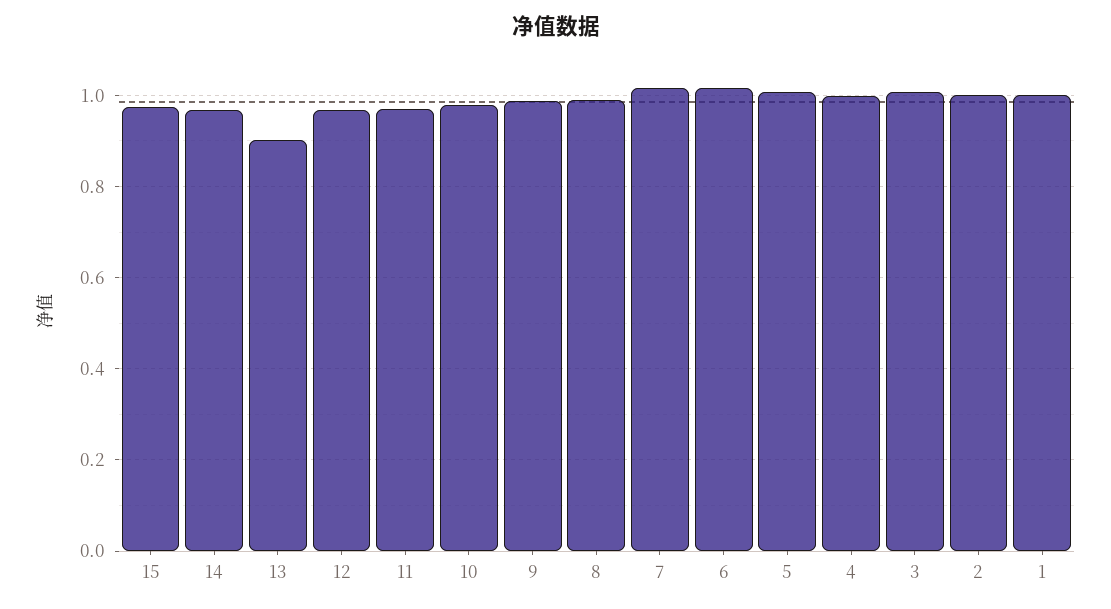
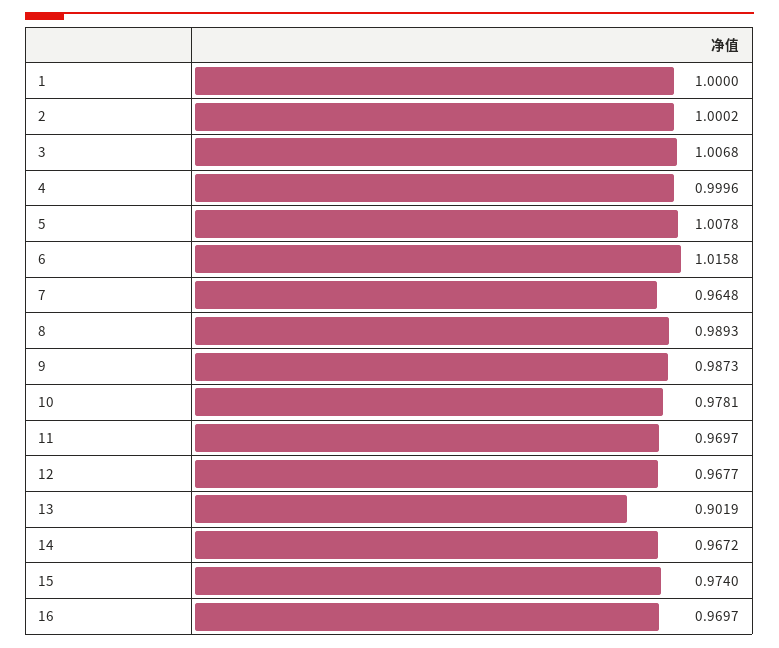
  {
    "15": 0.974,
    "14": 0.9672,
    "13": 0.9019,
    "12": 0.9677,
    "11": 0.9697,
    "10": 0.9781,
    "9": 0.9873,
    "8": 0.9893,
-   "7": 1.02,
+   "7": 0.9648,
    "6": 1.0158,
    "5": 1.0078,
    "4": 0.9996,
    "3": 1.0068,
    "2": 1.0002,
-   "1": 1
+   "1": 1,
+   "16": 0.9697
  }

